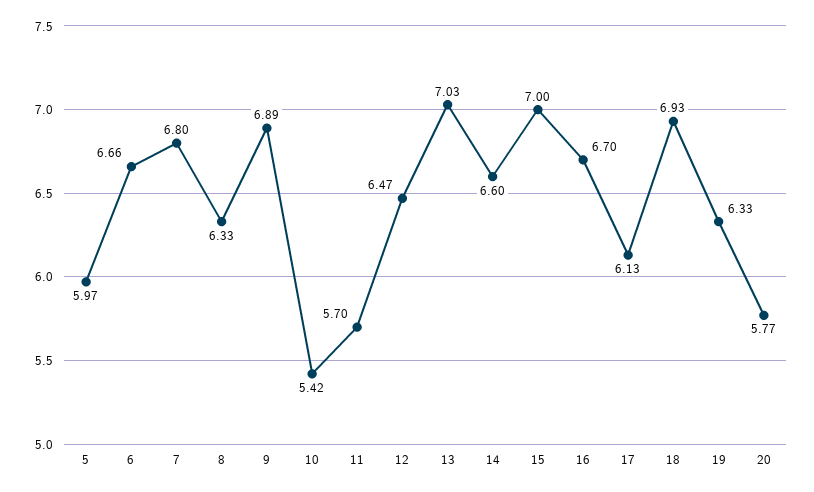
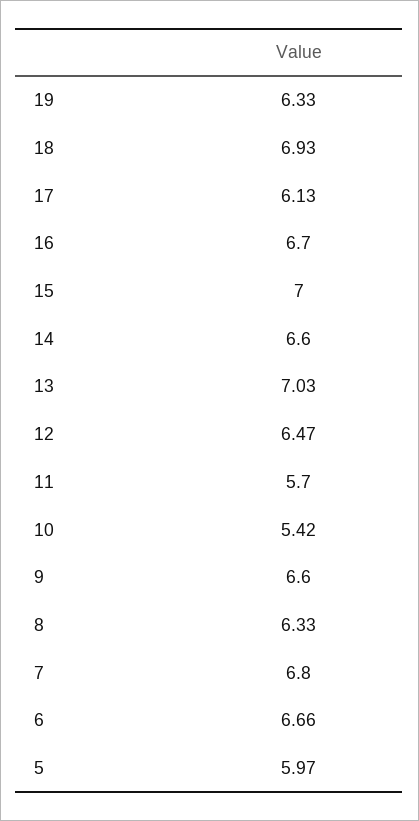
  {
    "5": 5.97,
    "6": 6.66,
    "7": 6.8,
    "8": 6.33,
-   "9": 6.89,
+   "9": 6.6,
    "10": 5.42,
    "11": 5.7,
    "12": 6.47,
    "13": 7.03,
    "14": 6.6,
    "15": 7,
    "16": 6.7,
    "17": 6.13,
    "18": 6.93,
-   "19": 6.33,
+   "19": 6.33
-   "20": 5.77
  }

